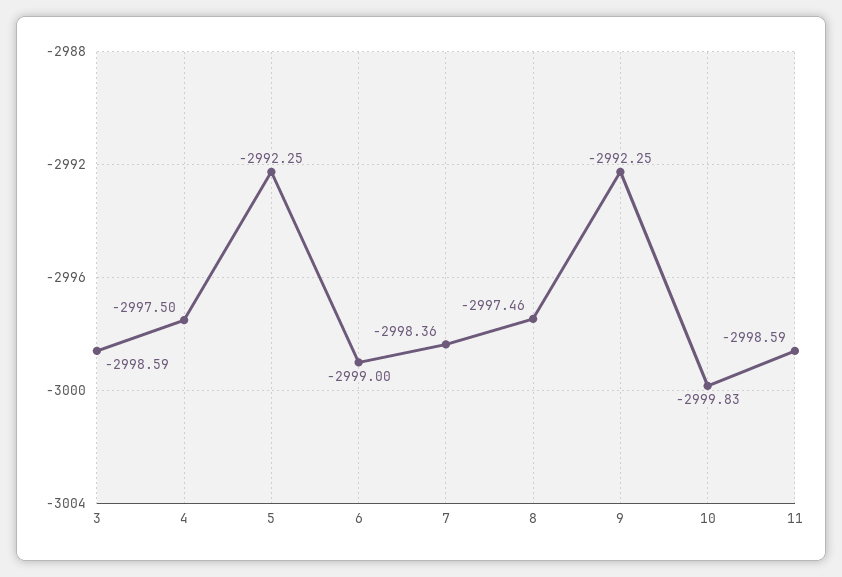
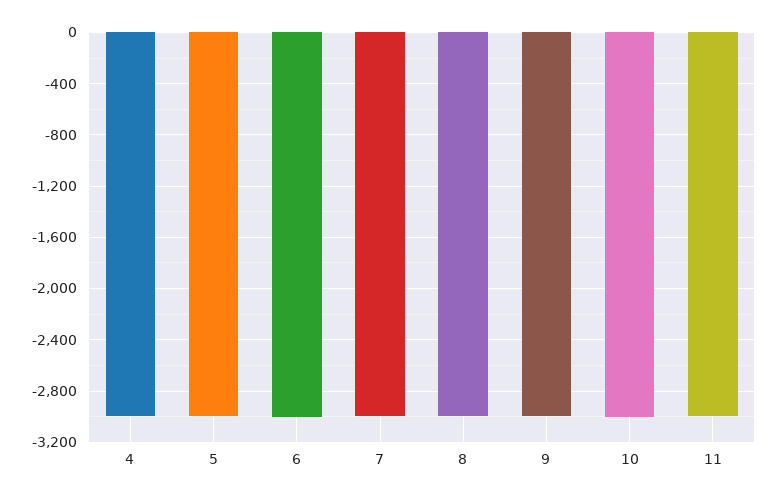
  {
-   "3": -2998.59,
    "4": -2997.5,
    "5": -2992.25,
    "6": -2999,
    "7": -2998.36,
    "8": -2997.46,
    "9": -2992.25,
    "10": -2999.83,
    "11": -2998.59
  }

